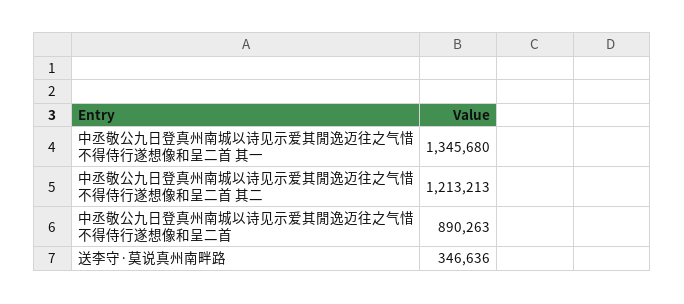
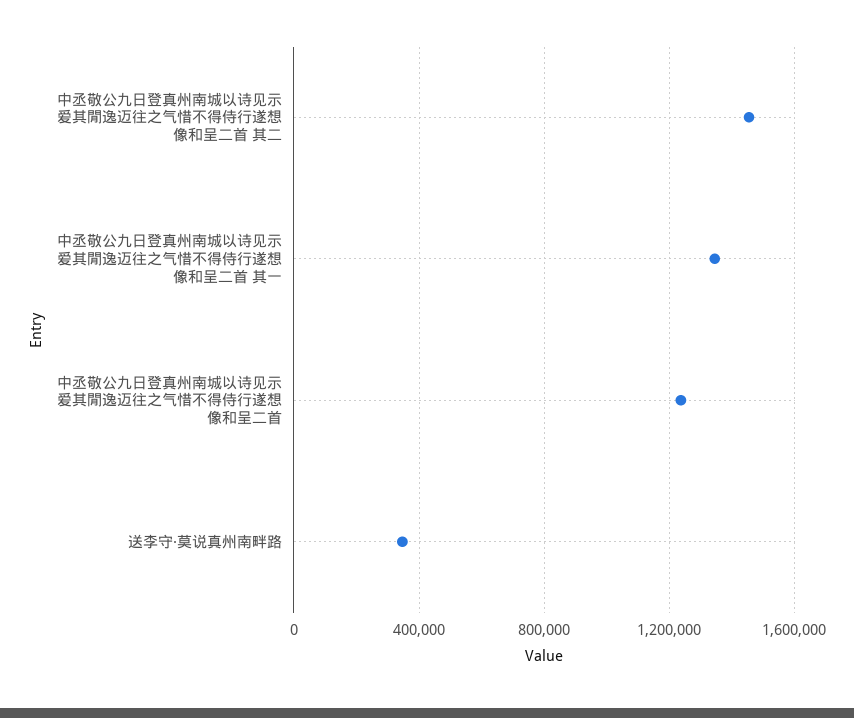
  {
    "中丞敬公九日登真州南城以诗见示爱其閒逸迈往之气惜不得侍行遂想像和呈二首 其一": 1345680,
-   "中丞敬公九日登真州南城以诗见示爱其閒逸迈往之气惜不得侍行遂想像和呈二首 其二": 1213213,
+   "中丞敬公九日登真州南城以诗见示爱其閒逸迈往之气惜不得侍行遂想像和呈二首 其二": 1450000,
-   "中丞敬公九日登真州南城以诗见示爱其閒逸迈往之气惜不得侍行遂想像和呈二首": 890263,
+   "中丞敬公九日登真州南城以诗见示爱其閒逸迈往之气惜不得侍行遂想像和呈二首": 1250000,
    "送李守·莫说真州南畔路": 346636
  }

